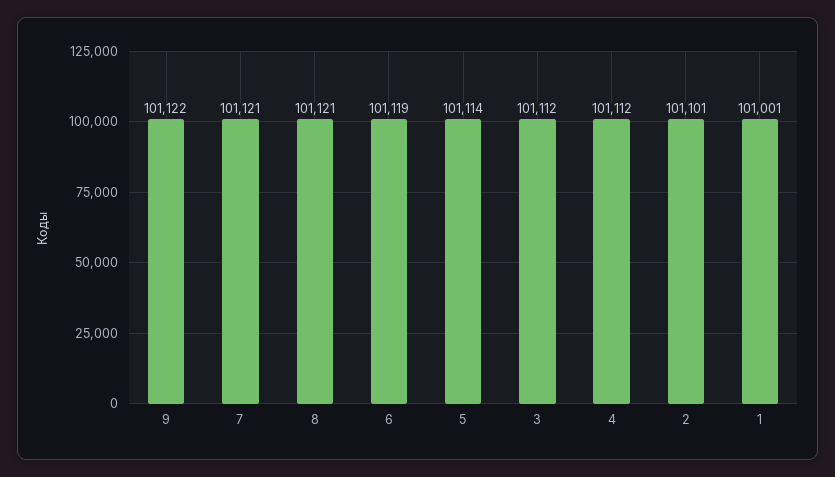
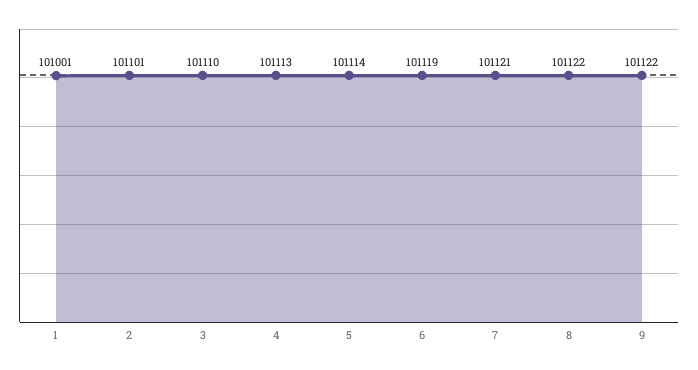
  {
    "9": 101122,
    "7": 101121,
-   "8": 101121,
+   "8": 101122,
    "6": 101119,
    "5": 101114,
-   "3": 101112,
+   "3": 101110,
-   "4": 101112,
+   "4": 101113,
    "2": 101101,
    "1": 101001
  }

